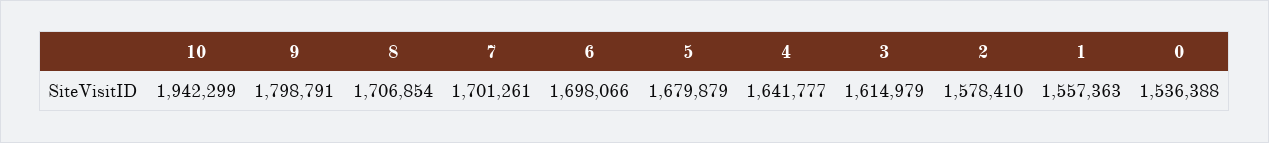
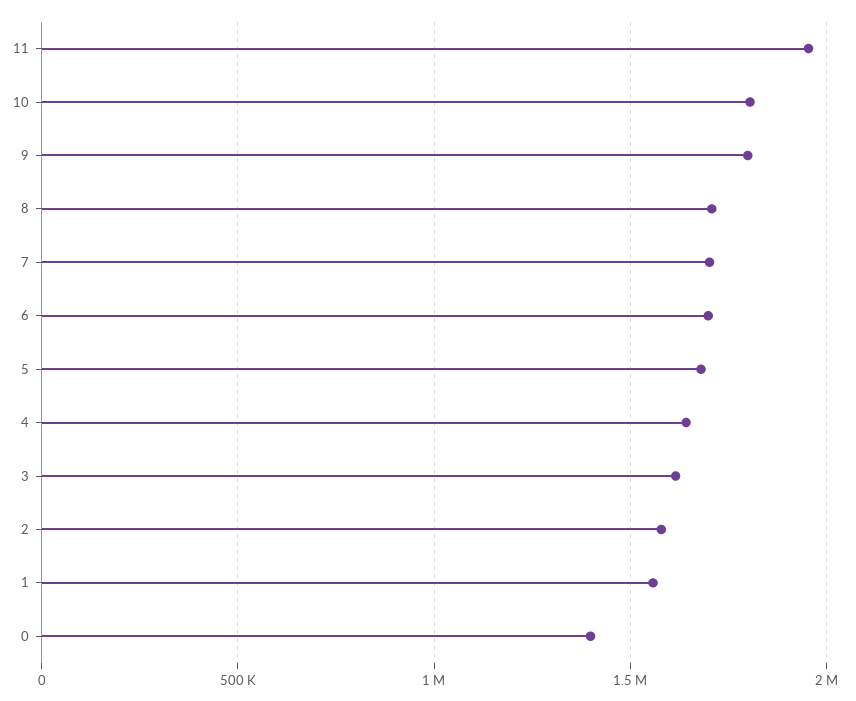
  {
-   "10": 1942299,
+   "10": 1800000,
    "9": 1798791,
    "8": 1706854,
    "7": 1701261,
    "6": 1698066,
    "5": 1679879,
    "4": 1641777,
    "3": 1614979,
    "2": 1578410,
    "1": 1557363,
-   "0": 1536388
+   "0": 1400000,
+   "11": 1950000
  }

